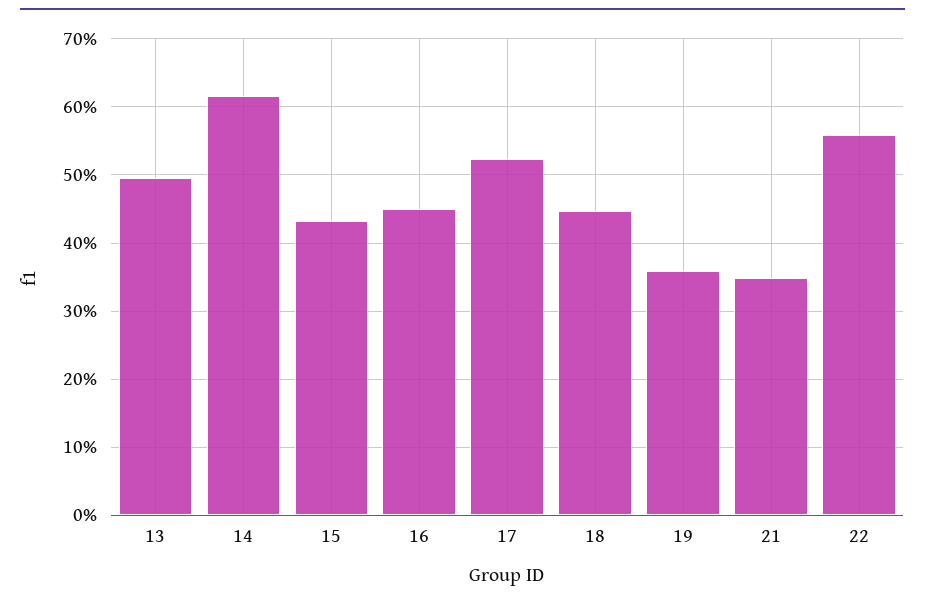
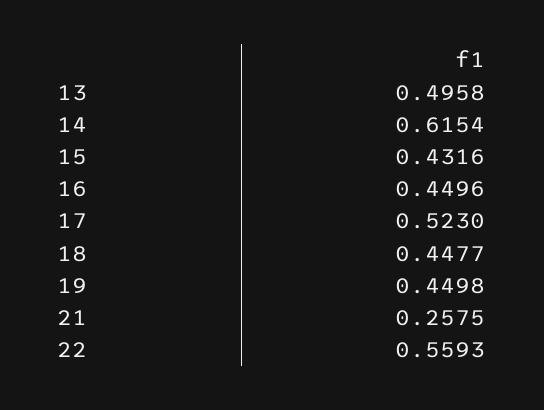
  {
    "13": 0.4958,
    "14": 0.6154,
    "15": 0.4316,
    "16": 0.4496,
    "17": 0.523,
    "18": 0.4477,
-   "19": 0.36,
+   "19": 0.4498,
-   "21": 0.35,
+   "21": 0.2575,
    "22": 0.5593
  }

